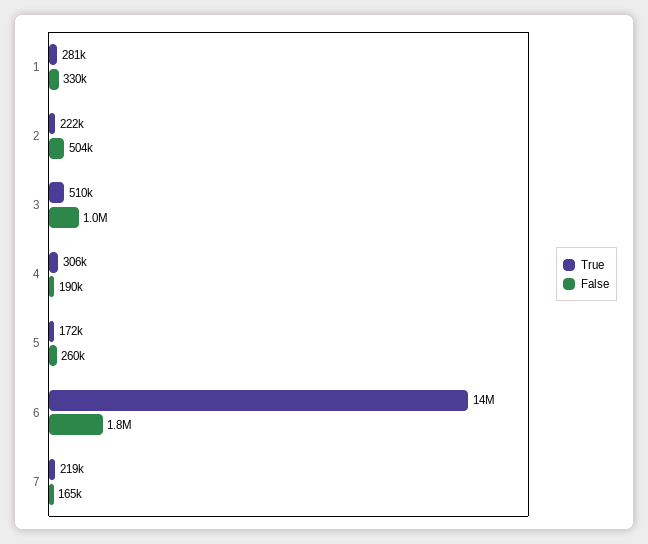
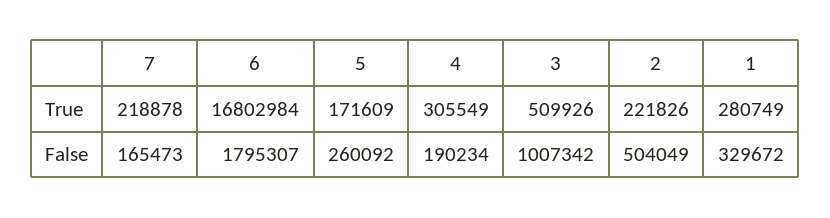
  {
    "True": {
      "1": 280749,
      "2": 221826,
      "3": 509926,
      "4": 305549,
      "5": 171609,
-     "6": 14000000,
+     "6": 16802984,
      "7": 218878
    },
    "False": {
      "1": 329672,
      "2": 504049,
      "3": 1007342,
      "4": 190234,
      "5": 260092,
      "6": 1795307,
      "7": 165473
    }
  }

